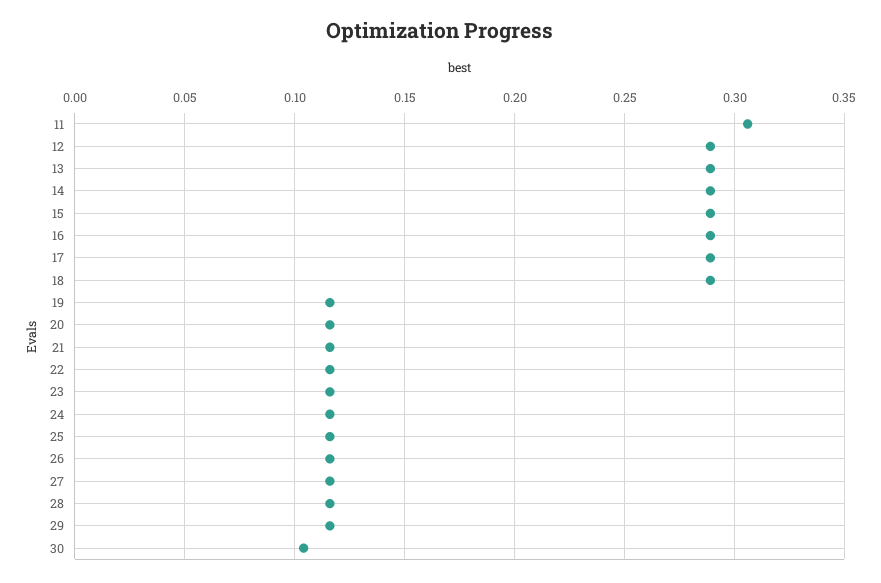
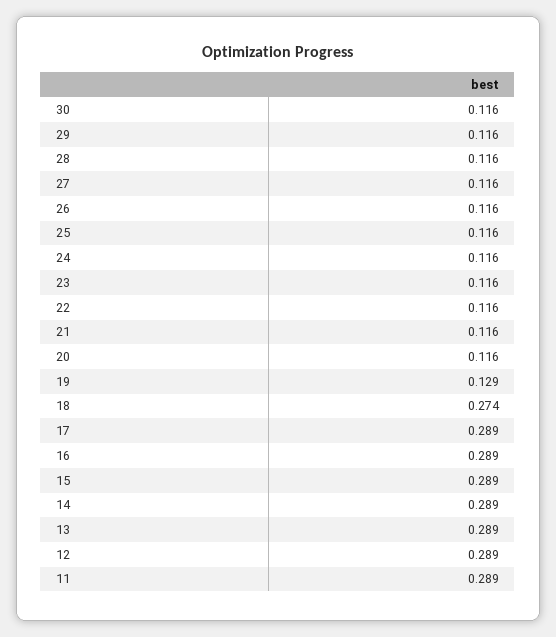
  {
-   "11": 0.305,
+   "11": 0.289,
    "12": 0.289,
    "13": 0.289,
    "14": 0.289,
    "15": 0.289,
    "16": 0.289,
    "17": 0.289,
-   "18": 0.29,
+   "18": 0.274,
-   "19": 0.115,
+   "19": 0.129,
    "20": 0.116,
    "21": 0.116,
    "22": 0.116,
    "23": 0.116,
    "24": 0.116,
    "25": 0.116,
    "26": 0.116,
    "27": 0.116,
    "28": 0.116,
    "29": 0.116,
-   "30": 0.105
+   "30": 0.116
  }

